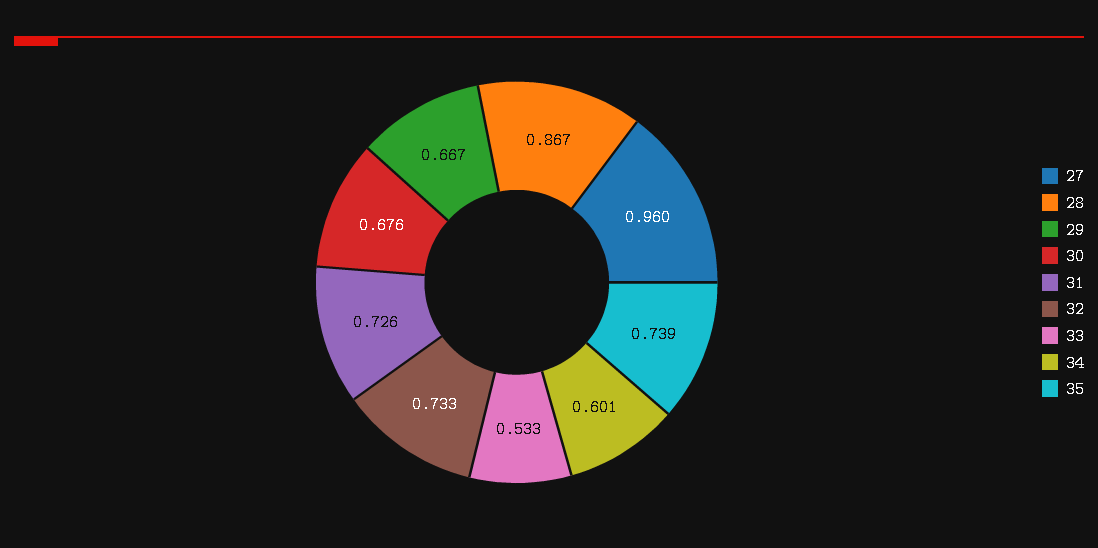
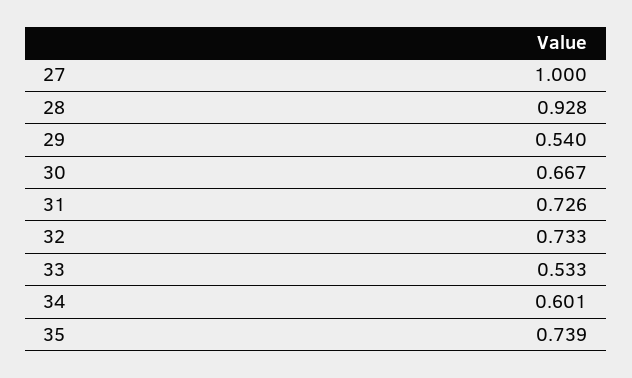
  {
-   "27": 0.96,
+   "27": 1,
-   "28": 0.867,
+   "28": 0.928,
-   "29": 0.667,
+   "29": 0.54,
-   "30": 0.676,
+   "30": 0.667,
    "31": 0.726,
    "32": 0.733,
    "33": 0.533,
    "34": 0.601,
    "35": 0.739
  }

